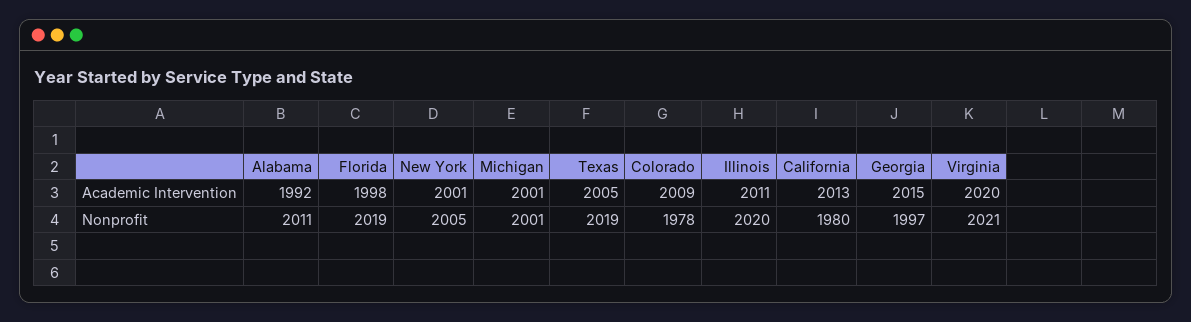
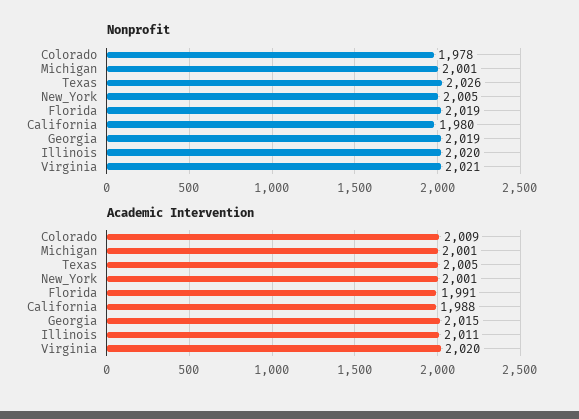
  {
    "Academic Intervention": {
-     "Alabama": 1992,
-     "Florida": 1998,
+     "Florida": 1991,
      "New York": 2001,
      "Michigan": 2001,
      "Texas": 2005,
      "Colorado": 2009,
      "Illinois": 2011,
-     "California": 2013,
+     "California": 1988,
      "Georgia": 2015,
      "Virginia": 2020
    },
    "Nonprofit": {
-     "Alabama": 2011,
      "Florida": 2019,
      "New York": 2005,
      "Michigan": 2001,
-     "Texas": 2019,
+     "Texas": 2026,
      "Colorado": 1978,
      "Illinois": 2020,
      "California": 1980,
-     "Georgia": 1997,
+     "Georgia": 2019,
      "Virginia": 2021
    }
  }

